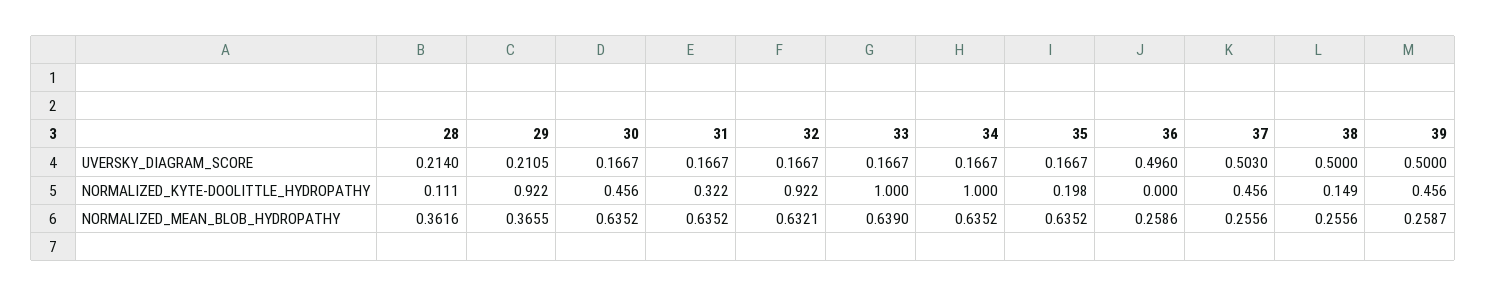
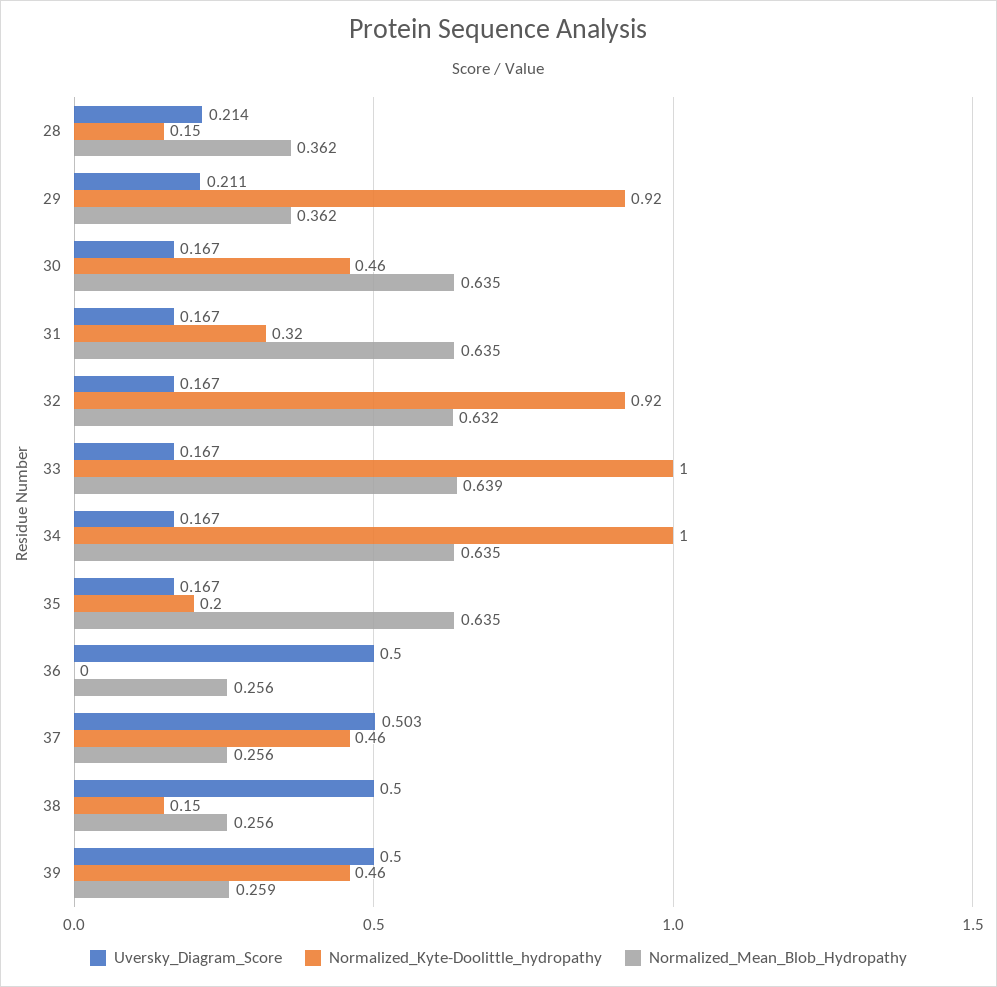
  {
    "UVERSKY_DIAGRAM_SCORE": {
      "28": 0.214,
      "29": 0.2105,
      "30": 0.1667,
      "31": 0.1667,
      "32": 0.1667,
      "33": 0.1667,
      "34": 0.1667,
      "35": 0.1667,
-     "36": 0.496,
+     "36": 0.5,
      "37": 0.503,
      "38": 0.5,
      "39": 0.5
    },
    "NORMALIZED_KYTE-DOOLITTLE_HYDROPATHY": {
-     "28": 0.111,
+     "28": 0.15,
      "29": 0.922,
      "30": 0.456,
      "31": 0.322,
      "32": 0.922,
      "33": 1,
      "34": 1,
      "35": 0.198,
      "36": 0,
      "37": 0.456,
      "38": 0.149,
      "39": 0.456
    },
    "NORMALIZED_MEAN_BLOB_HYDROPATHY": {
      "28": 0.3616,
-     "29": 0.3655,
+     "29": 0.362,
      "30": 0.6352,
      "31": 0.6352,
      "32": 0.6321,
      "33": 0.639,
      "34": 0.6352,
      "35": 0.6352,
-     "36": 0.2586,
+     "36": 0.256,
      "37": 0.2556,
      "38": 0.2556,
      "39": 0.2587
    }
  }

